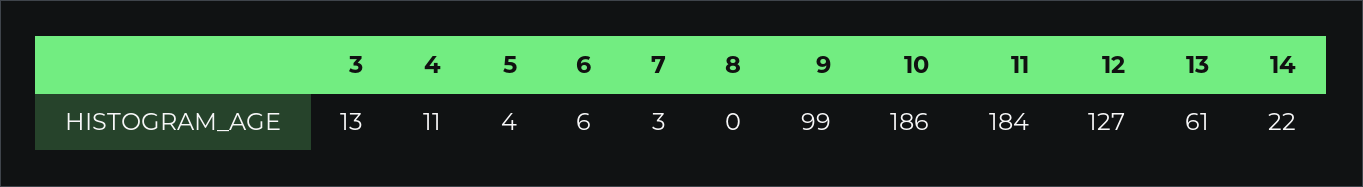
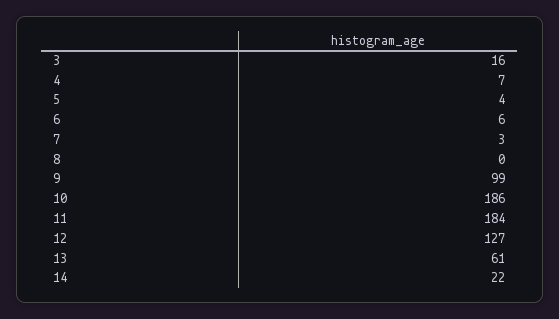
  {
-   "3": 13,
+   "3": 16,
-   "4": 11,
+   "4": 7,
    "5": 4,
    "6": 6,
    "7": 3,
    "8": 0,
    "9": 99,
    "10": 186,
    "11": 184,
    "12": 127,
    "13": 61,
    "14": 22
  }

